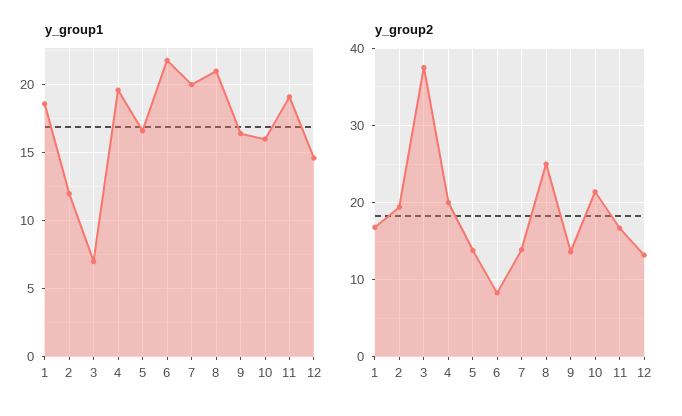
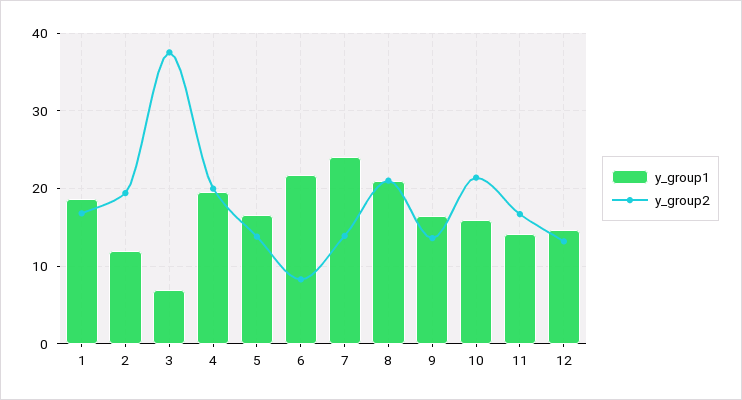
  {
    "y_group1": {
      "1": 18.5,
      "2": 12,
      "3": 7,
      "4": 19.5,
      "5": 16.5,
      "6": 22,
-     "7": 20,
+     "7": 24,
      "8": 21,
      "9": 16.5,
      "10": 16,
-     "11": 19,
+     "11": 14,
      "12": 14.5
    },
    "y_group2": {
      "1": 17,
      "2": 19,
      "3": 38,
      "4": 20,
      "5": 14,
      "6": 8,
      "7": 14,
-     "8": 25,
+     "8": 21,
      "9": 14,
      "10": 21,
      "11": 17,
      "12": 13
    }
  }

